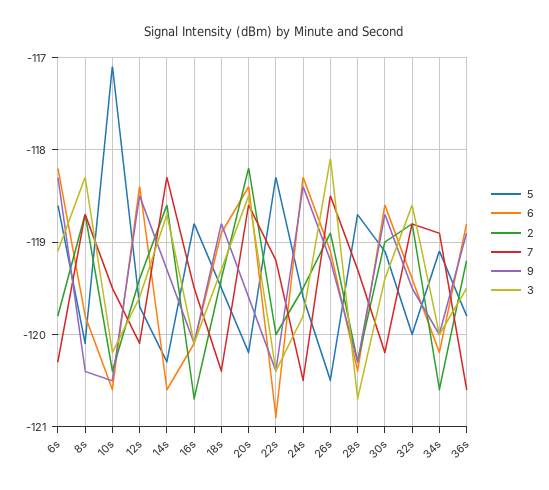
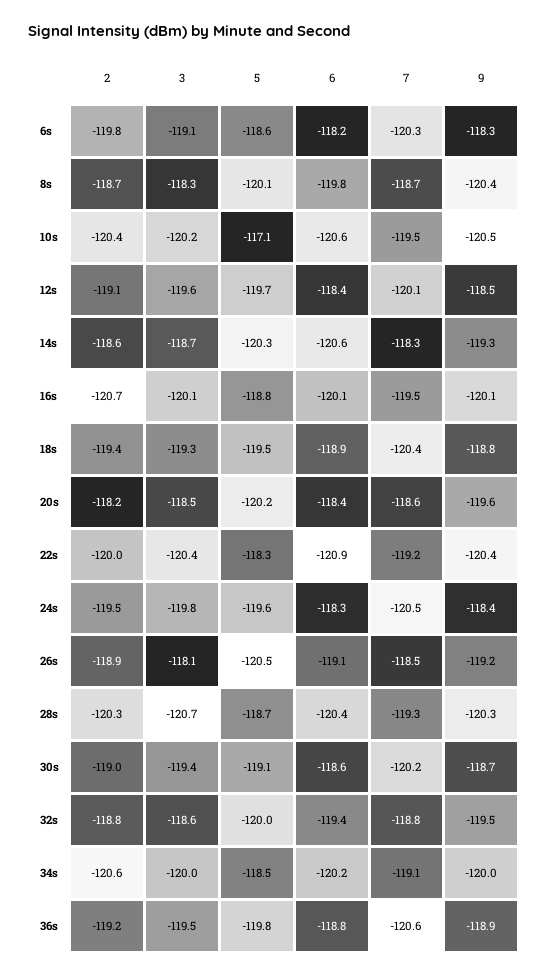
  {
    "5": {
      "6s": -118.6,
      "8s": -120.1,
      "10s": -117.1,
      "12s": -119.7,
      "14s": -120.3,
      "16s": -118.8,
      "18s": -119.5,
      "20s": -120.2,
      "22s": -118.3,
      "24s": -119.6,
      "26s": -120.5,
      "28s": -118.7,
      "30s": -119.1,
      "32s": -120,
-     "34s": -119.1,
+     "34s": -118.5,
      "36s": -119.8
    },
    "6": {
      "6s": -118.2,
      "8s": -119.8,
      "10s": -120.6,
      "12s": -118.4,
      "14s": -120.6,
      "16s": -120.1,
      "18s": -118.9,
      "20s": -118.4,
      "22s": -120.9,
      "24s": -118.3,
      "26s": -119.1,
      "28s": -120.4,
      "30s": -118.6,
      "32s": -119.4,
      "34s": -120.2,
      "36s": -118.8
    },
    "2": {
      "6s": -119.8,
      "8s": -118.7,
      "10s": -120.4,
-     "12s": -119.4,
+     "12s": -119.1,
      "14s": -118.6,
      "16s": -120.7,
      "18s": -119.4,
      "20s": -118.2,
      "22s": -120,
      "24s": -119.5,
      "26s": -118.9,
      "28s": -120.3,
      "30s": -119,
      "32s": -118.8,
      "34s": -120.6,
      "36s": -119.2
    },
    "7": {
      "6s": -120.3,
      "8s": -118.7,
      "10s": -119.5,
      "12s": -120.1,
      "14s": -118.3,
      "16s": -119.5,
      "18s": -120.4,
      "20s": -118.6,
      "22s": -119.2,
      "24s": -120.5,
      "26s": -118.5,
      "28s": -119.3,
      "30s": -120.2,
      "32s": -118.8,
-     "34s": -118.9,
+     "34s": -119.1,
      "36s": -120.6
    },
    "9": {
      "6s": -118.3,
      "8s": -120.4,
      "10s": -120.5,
      "12s": -118.5,
      "14s": -119.3,
      "16s": -120.1,
      "18s": -118.8,
      "20s": -119.6,
      "22s": -120.4,
      "24s": -118.4,
      "26s": -119.2,
      "28s": -120.3,
      "30s": -118.7,
      "32s": -119.5,
      "34s": -120,
      "36s": -118.9
    },
    "3": {
      "6s": -119.1,
      "8s": -118.3,
      "10s": -120.2,
      "12s": -119.6,
      "14s": -118.7,
      "16s": -120.1,
      "18s": -119.3,
      "20s": -118.5,
      "22s": -120.4,
      "24s": -119.8,
      "26s": -118.1,
      "28s": -120.7,
      "30s": -119.4,
      "32s": -118.6,
      "34s": -120,
      "36s": -119.5
    }
  }

